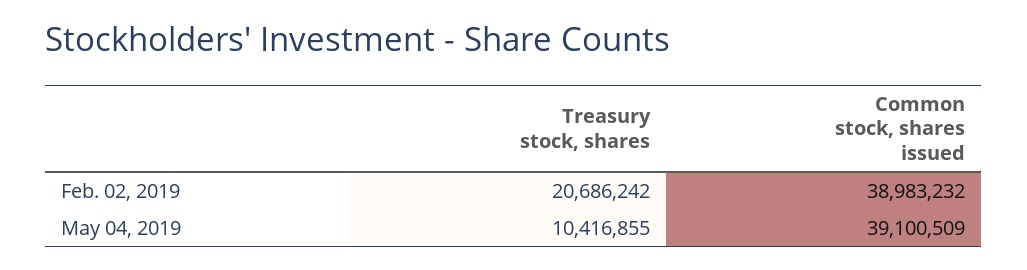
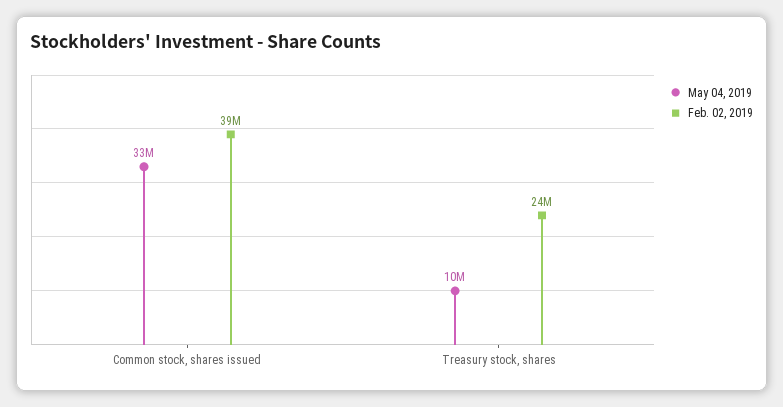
  {
    "Feb. 02, 2019": {
-     "Treasury stock, shares": 20686242,
+     "Treasury stock, shares": 24000000,
      "Common stock, shares issued": 38983232
    },
    "May 04, 2019": {
      "Treasury stock, shares": 10416855,
-     "Common stock, shares issued": 39100509
+     "Common stock, shares issued": 33000000
    }
  }

